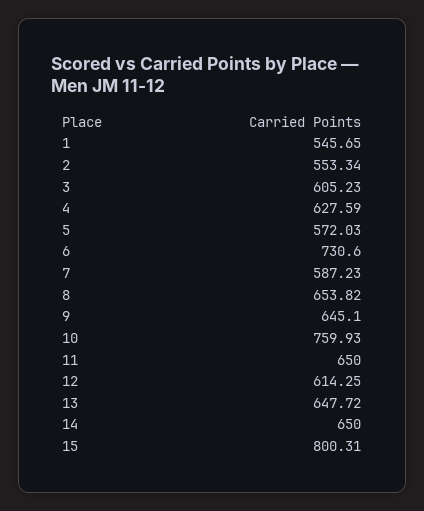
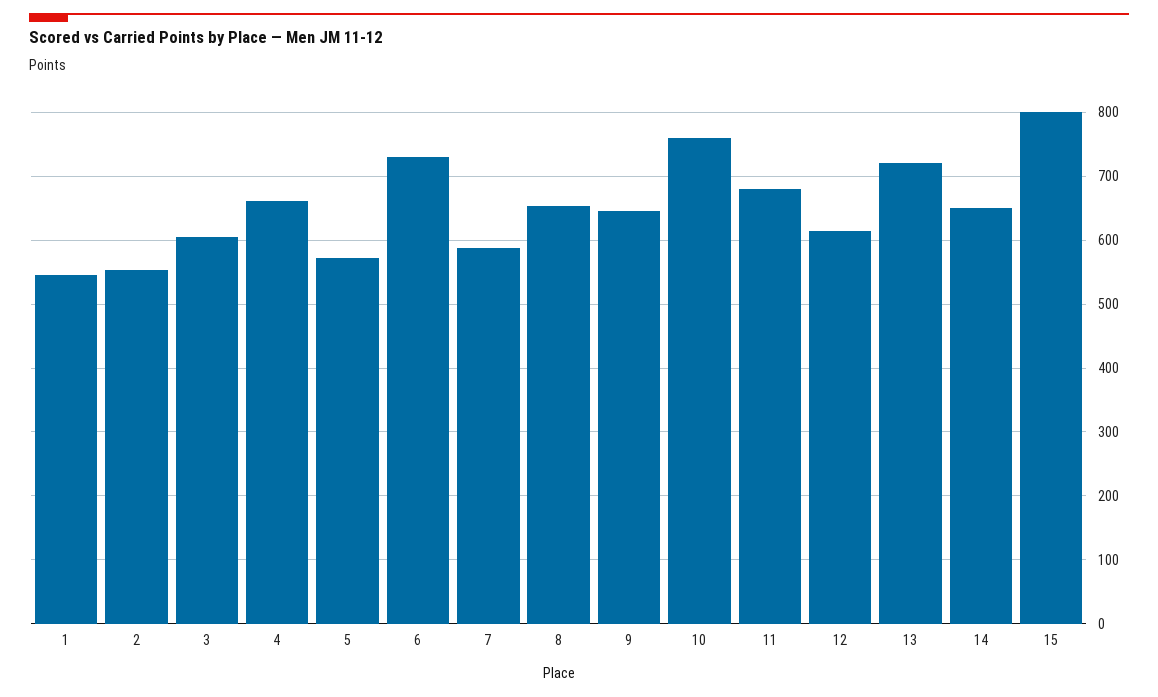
  {
    "1": 545.65,
    "2": 553.34,
    "3": 605.23,
-   "4": 627.59,
+   "4": 660,
    "5": 572.03,
    "6": 730.6,
    "7": 587.23,
    "8": 653.82,
    "9": 645.1,
    "10": 759.93,
-   "11": 650,
+   "11": 680,
    "12": 614.25,
-   "13": 647.72,
+   "13": 720,
    "14": 650,
    "15": 800.31
  }

